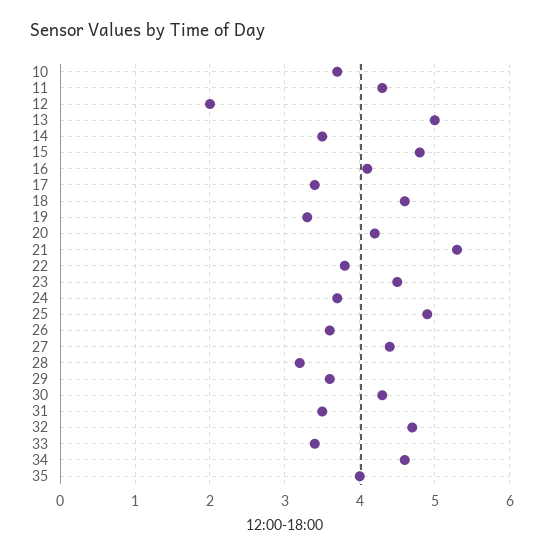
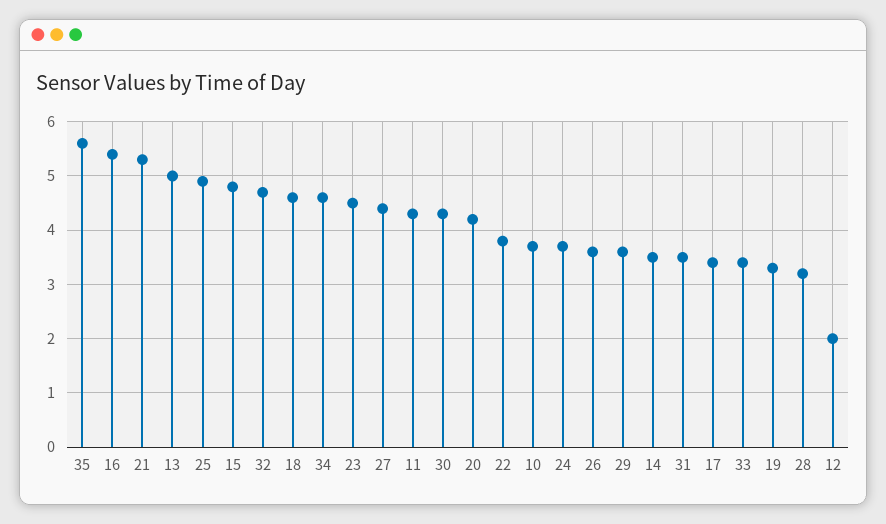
  {
    "10": 3.7,
    "11": 4.3,
    "12": 2,
    "13": 5,
    "14": 3.5,
    "15": 4.8,
-   "16": 4.1,
+   "16": 5.5,
    "17": 3.4,
    "18": 4.6,
    "19": 3.3,
    "20": 4.2,
    "21": 5.3,
    "22": 3.8,
    "23": 4.5,
    "24": 3.7,
    "25": 4.9,
    "26": 3.6,
    "27": 4.4,
    "28": 3.2,
    "29": 3.6,
    "30": 4.3,
    "31": 3.5,
    "32": 4.7,
    "33": 3.4,
    "34": 4.6,
-   "35": 4
+   "35": 5.5
  }

